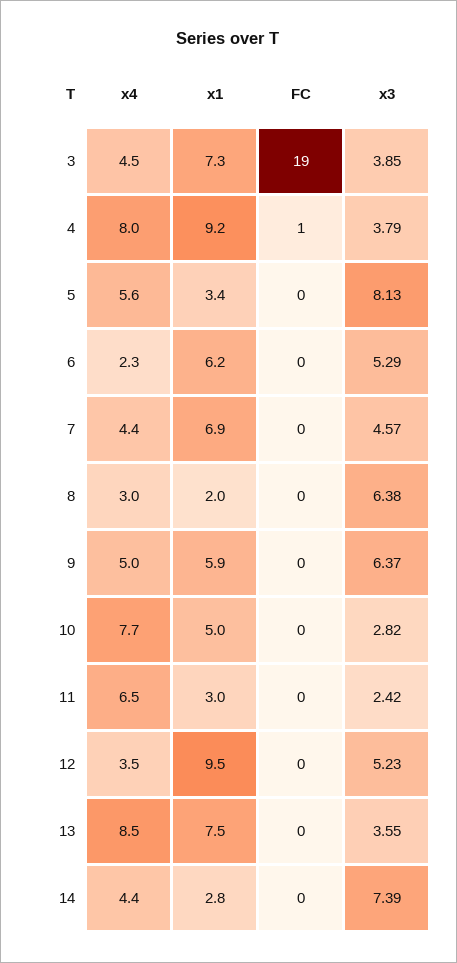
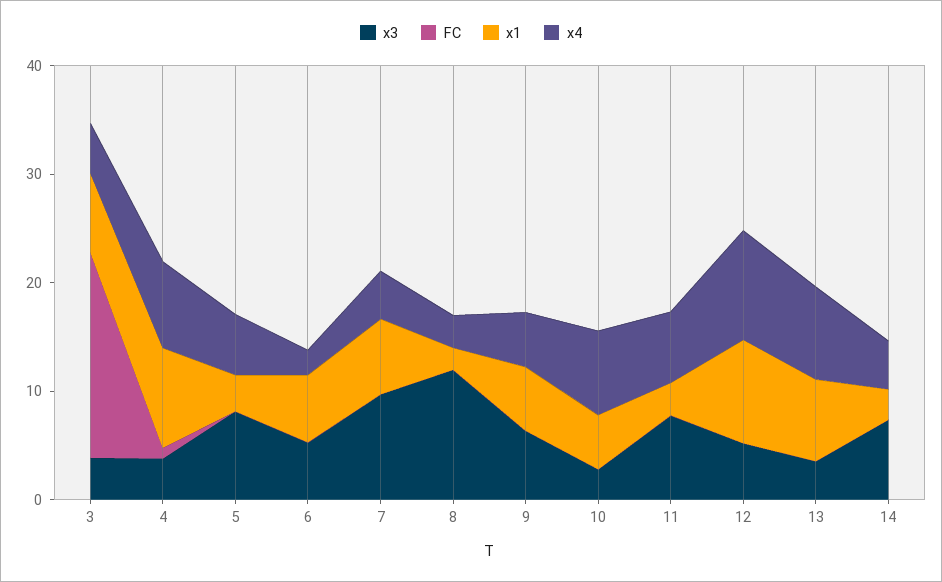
  {
    "x4": {
      "3": 4.5,
      "4": 8,
      "5": 5.6,
      "6": 2.3,
      "7": 4.4,
      "8": 3,
      "9": 5,
      "10": 7.7,
      "11": 6.5,
-     "12": 3.5,
+     "12": 10,
      "13": 8.5,
      "14": 4.4
    },
    "x1": {
      "3": 7.3,
      "4": 9.2,
      "5": 3.4,
      "6": 6.2,
      "7": 6.9,
      "8": 2,
      "9": 5.9,
      "10": 5,
      "11": 3,
      "12": 9.5,
      "13": 7.5,
      "14": 2.8
    },
    "FC": {
      "3": 19,
      "4": 1,
      "5": 0,
      "6": 0,
      "7": 0,
      "8": 0,
      "9": 0,
      "10": 0,
      "11": 0,
      "12": 0,
      "13": 0,
      "14": 0
    },
    "x3": {
      "3": 3.85,
      "4": 3.79,
      "5": 8.13,
      "6": 5.29,
-     "7": 4.57,
+     "7": 10,
-     "8": 6.38,
+     "8": 12,
      "9": 6.37,
      "10": 2.82,
-     "11": 2.42,
+     "11": 8,
      "12": 5.23,
      "13": 3.55,
      "14": 7.39
    }
  }

